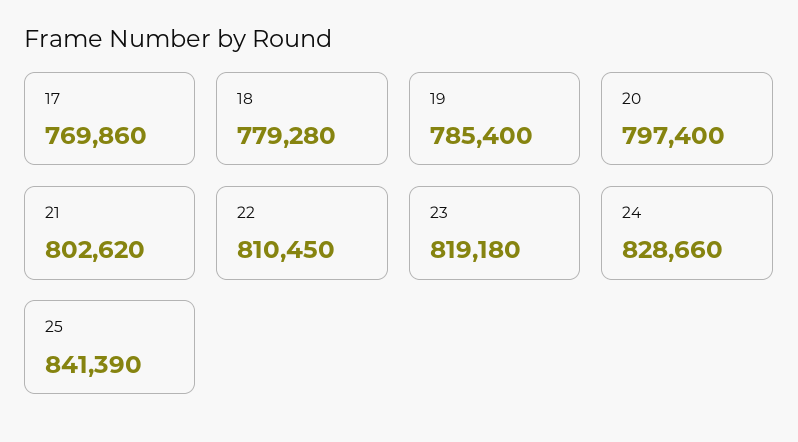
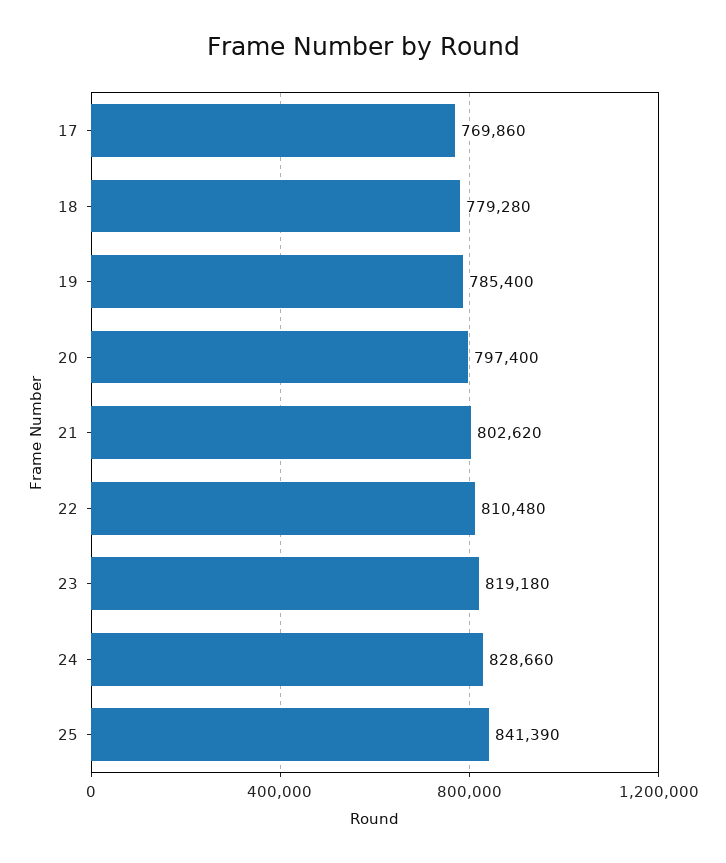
  {
    "17": 769860,
    "18": 779280,
    "19": 785400,
    "20": 797400,
    "21": 802620,
-   "22": 810450,
+   "22": 810480,
    "23": 819180,
    "24": 828660,
    "25": 841390
  }

